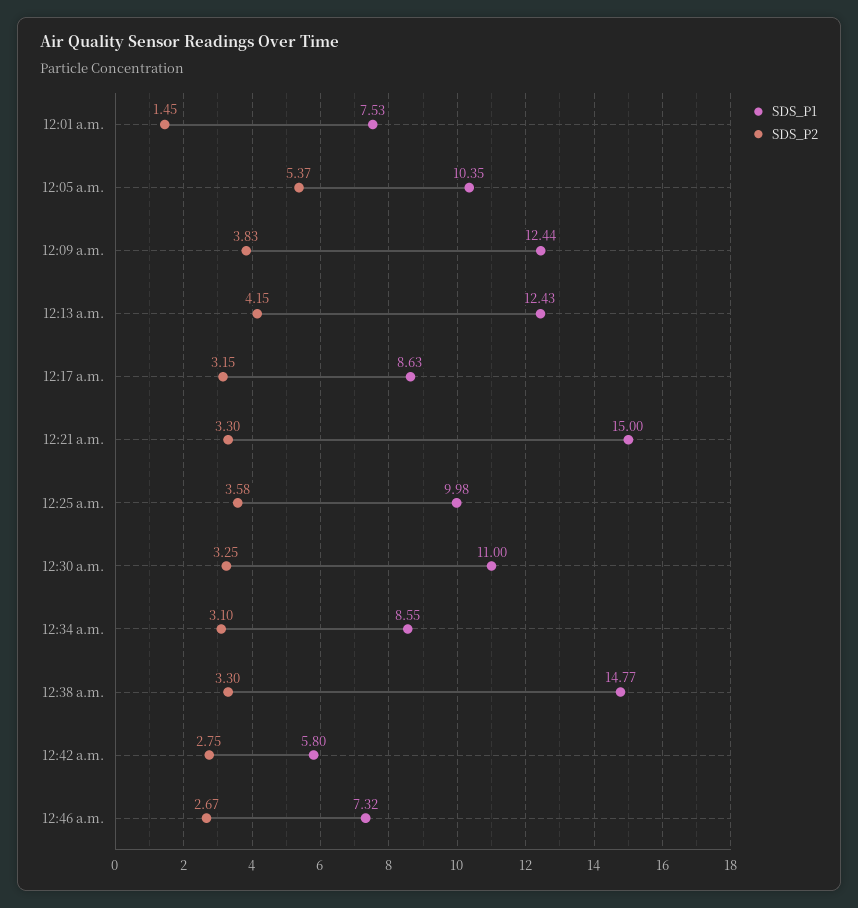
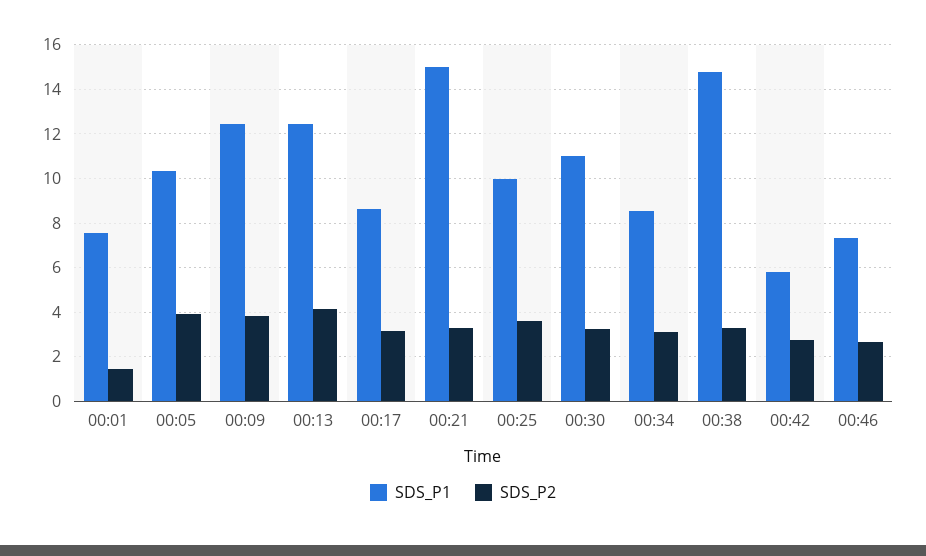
  {
    "SDS_P1": {
      "12:01 a.m.": 7.53,
      "12:05 a.m.": 10.35,
      "12:09 a.m.": 12.44,
      "12:13 a.m.": 12.43,
      "12:17 a.m.": 8.63,
      "12:21 a.m.": 15,
      "12:25 a.m.": 9.98,
      "12:30 a.m.": 11,
      "12:34 a.m.": 8.55,
      "12:38 a.m.": 14.77,
      "12:42 a.m.": 5.8,
      "12:46 a.m.": 7.32
    },
    "SDS_P2": {
      "12:01 a.m.": 1.45,
-     "12:05 a.m.": 5.37,
+     "12:05 a.m.": 4,
      "12:09 a.m.": 3.83,
      "12:13 a.m.": 4.15,
      "12:17 a.m.": 3.15,
      "12:21 a.m.": 3.3,
      "12:25 a.m.": 3.58,
      "12:30 a.m.": 3.25,
      "12:34 a.m.": 3.1,
      "12:38 a.m.": 3.3,
      "12:42 a.m.": 2.75,
      "12:46 a.m.": 2.67
    }
  }

